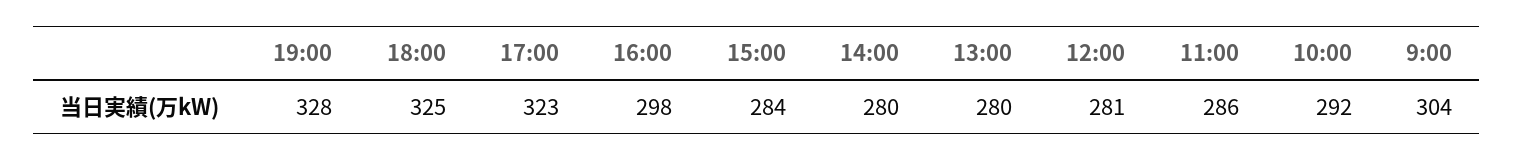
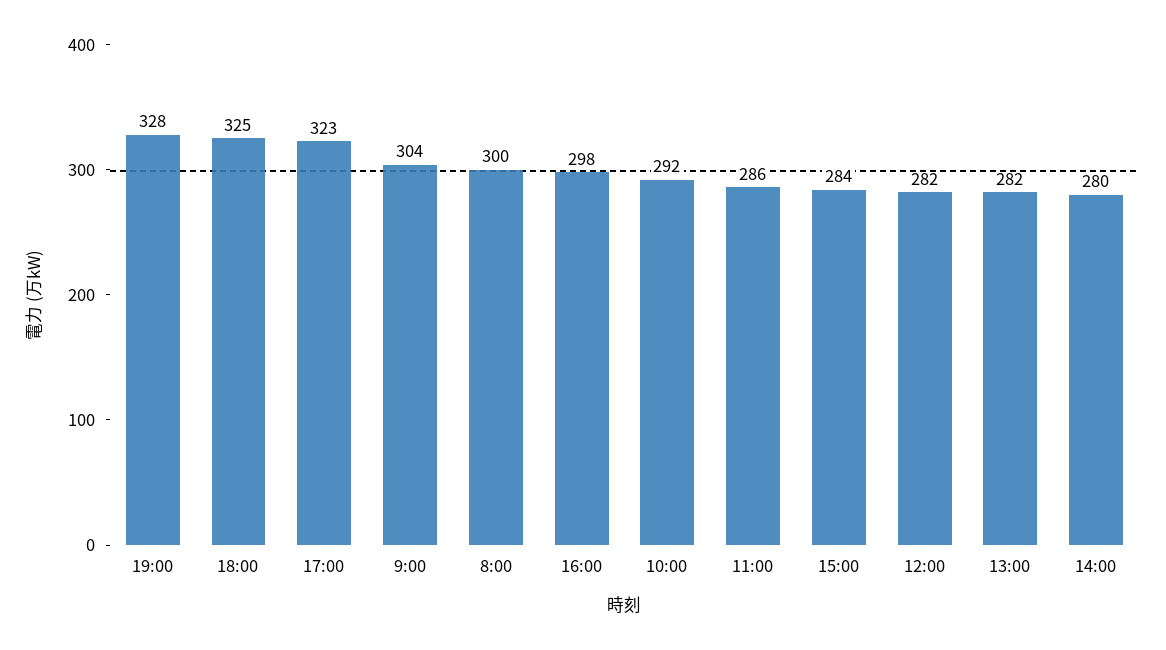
  {
    "19:00": 328,
    "18:00": 325,
    "17:00": 323,
    "16:00": 298,
    "15:00": 284,
    "14:00": 280,
-   "13:00": 280,
+   "13:00": 282,
-   "12:00": 281,
+   "12:00": 282,
    "11:00": 286,
    "10:00": 292,
-   "9:00": 304
+   "9:00": 304,
+   "8:00": 300
  }

